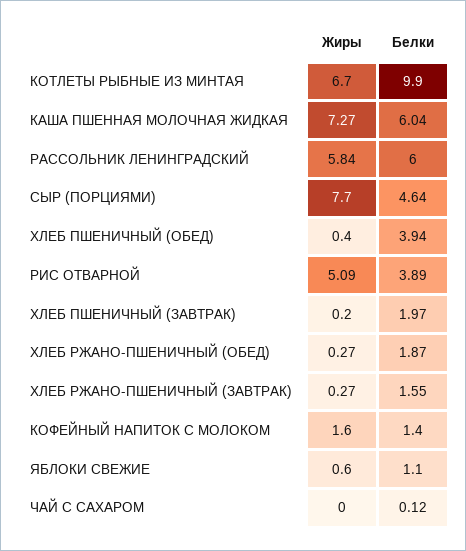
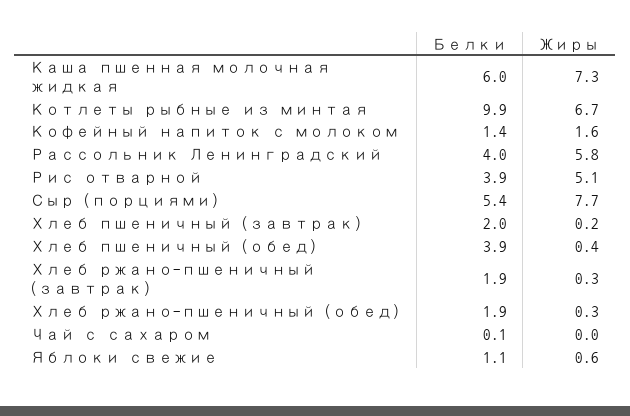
  {
    "Жиры": {
      "КОТЛЕТЫ РЫБНЫЕ ИЗ МИНТАЯ": 6.7,
      "КАША ПШЕННАЯ МОЛОЧНАЯ ЖИДКАЯ": 7.27,
      "РАССОЛЬНИК ЛЕНИНГРАДСКИЙ": 5.84,
      "СЫР (ПОРЦИЯМИ)": 7.7,
      "ХЛЕБ ПШЕНИЧНЫЙ (ОБЕД)": 0.4,
      "РИС ОТВАРНОЙ": 5.09,
      "ХЛЕБ ПШЕНИЧНЫЙ (ЗАВТРАК)": 0.2,
      "ХЛЕБ РЖАНО-ПШЕНИЧНЫЙ (ОБЕД)": 0.27,
      "ХЛЕБ РЖАНО-ПШЕНИЧНЫЙ (ЗАВТРАК)": 0.27,
      "КОФЕЙНЫЙ НАПИТОК С МОЛОКОМ": 1.6,
      "ЯБЛОКИ СВЕЖИЕ": 0.6,
      "ЧАЙ С САХАРОМ": 0
    },
    "Белки": {
      "КОТЛЕТЫ РЫБНЫЕ ИЗ МИНТАЯ": 9.9,
      "КАША ПШЕННАЯ МОЛОЧНАЯ ЖИДКАЯ": 6.04,
-     "РАССОЛЬНИК ЛЕНИНГРАДСКИЙ": 6,
+     "РАССОЛЬНИК ЛЕНИНГРАДСКИЙ": 4,
-     "СЫР (ПОРЦИЯМИ)": 4.64,
+     "СЫР (ПОРЦИЯМИ)": 5.4,
      "ХЛЕБ ПШЕНИЧНЫЙ (ОБЕД)": 3.94,
      "РИС ОТВАРНОЙ": 3.89,
      "ХЛЕБ ПШЕНИЧНЫЙ (ЗАВТРАК)": 1.97,
      "ХЛЕБ РЖАНО-ПШЕНИЧНЫЙ (ОБЕД)": 1.87,
-     "ХЛЕБ РЖАНО-ПШЕНИЧНЫЙ (ЗАВТРАК)": 1.55,
+     "ХЛЕБ РЖАНО-ПШЕНИЧНЫЙ (ЗАВТРАК)": 1.9,
      "КОФЕЙНЫЙ НАПИТОК С МОЛОКОМ": 1.4,
      "ЯБЛОКИ СВЕЖИЕ": 1.1,
      "ЧАЙ С САХАРОМ": 0.12
    }
  }

